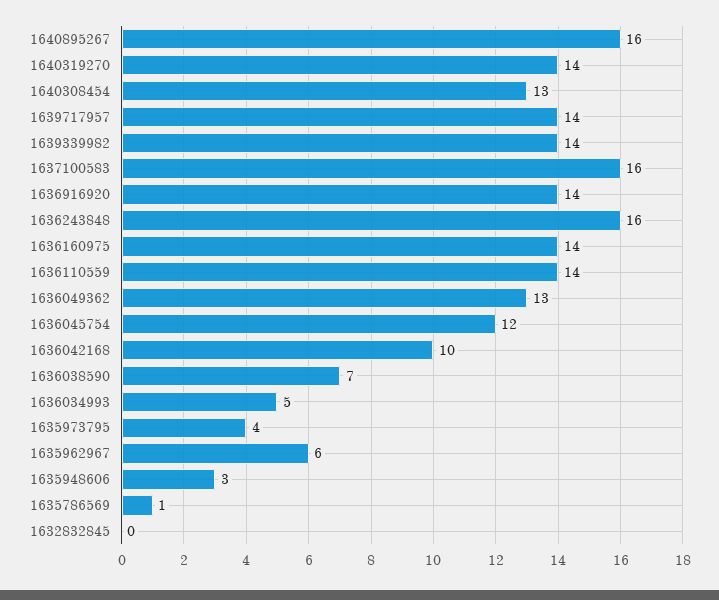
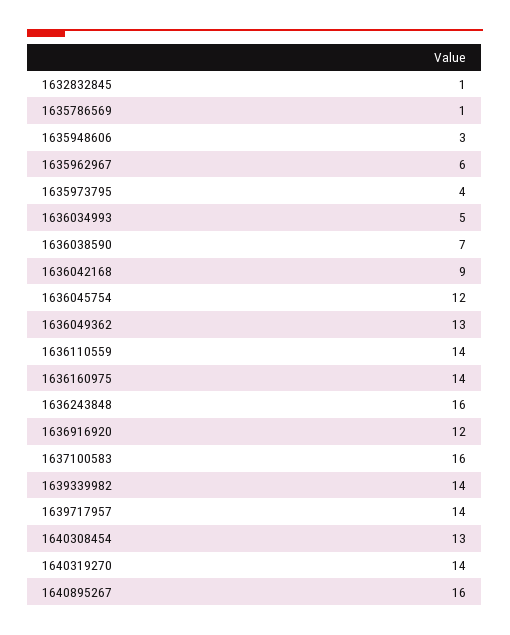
  {
    "1640895267": 16,
    "1640319270": 14,
    "1640308454": 13,
    "1639717957": 14,
    "1639339982": 14,
    "1637100583": 16,
-   "1636916920": 14,
+   "1636916920": 12,
    "1636243848": 16,
    "1636160975": 14,
    "1636110559": 14,
    "1636049362": 13,
    "1636045754": 12,
-   "1636042168": 10,
+   "1636042168": 9,
    "1636038590": 7,
    "1636034993": 5,
    "1635973795": 4,
    "1635962967": 6,
    "1635948606": 3,
    "1635786569": 1,
-   "1632832845": 0
+   "1632832845": 1
  }

